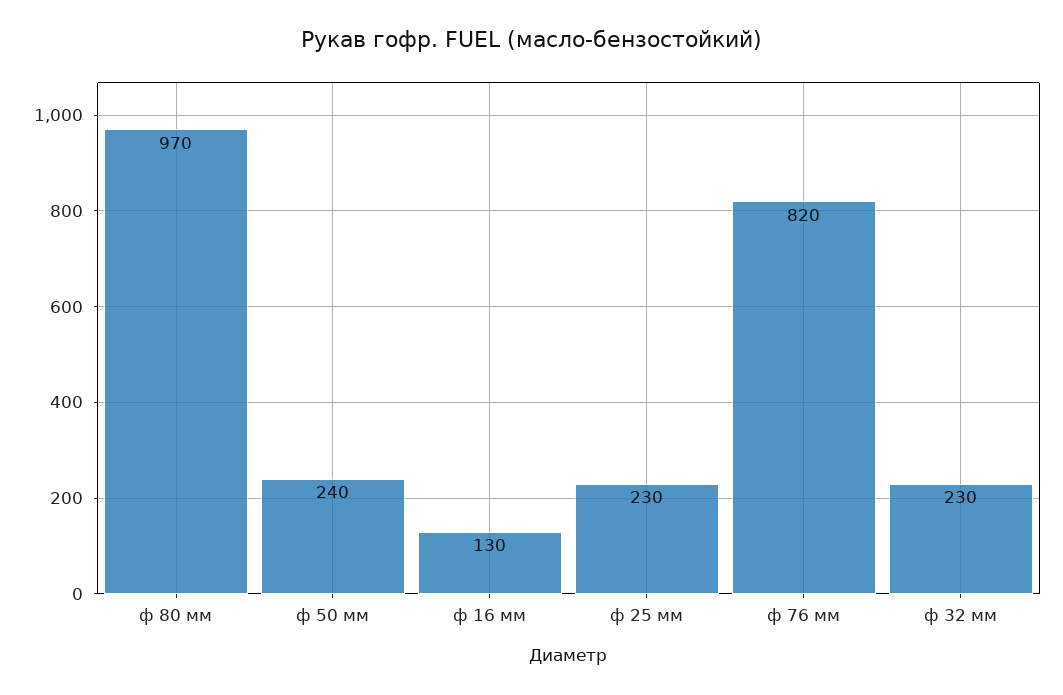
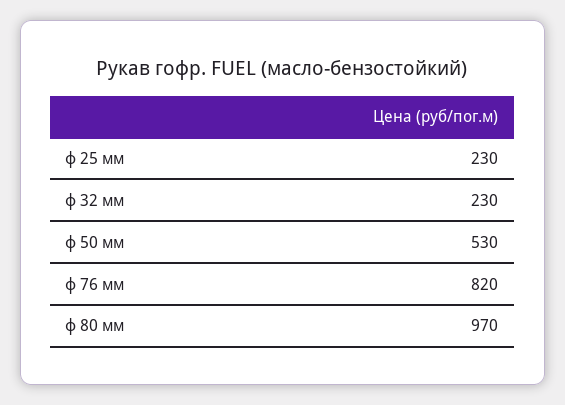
  {
    "ф 80 мм": 970,
-   "ф 50 мм": 240,
+   "ф 50 мм": 530,
-   "ф 16 мм": 130,
    "ф 25 мм": 230,
    "ф 76 мм": 820,
    "ф 32 мм": 230
  }

